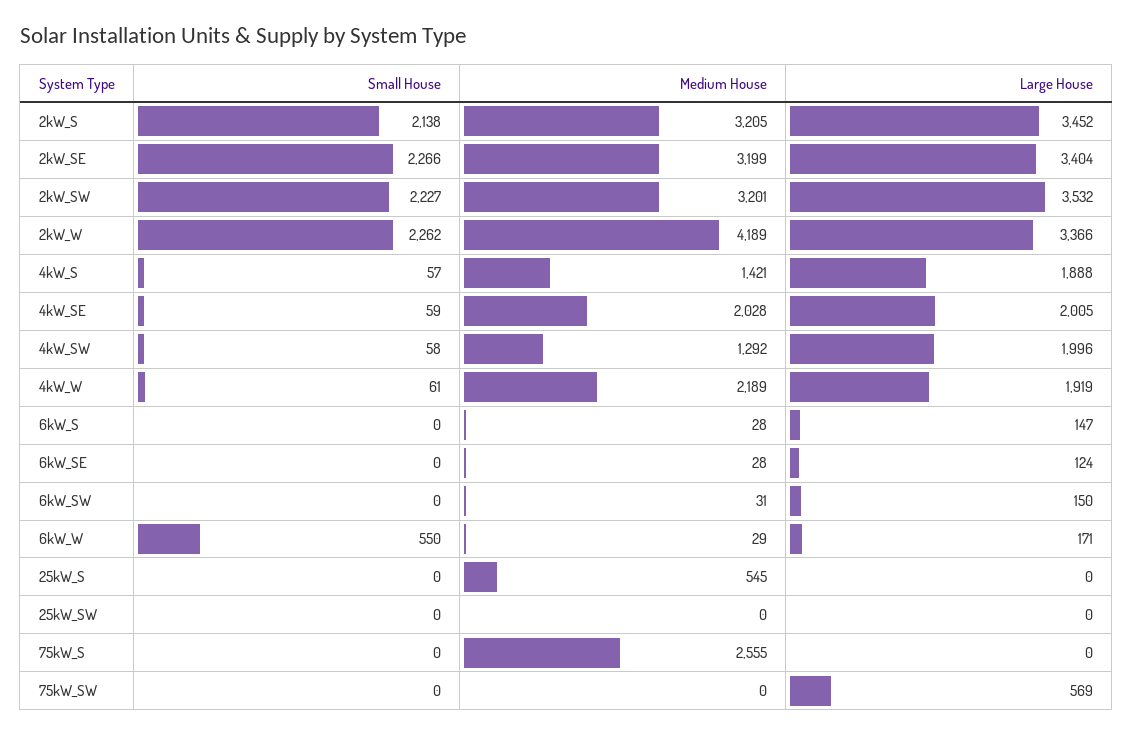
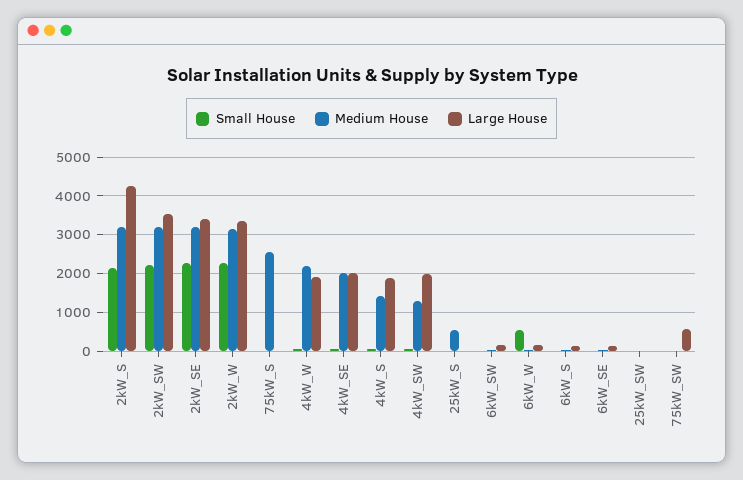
  {
    "Small House": {
      "2kW_S": 2138,
      "2kW_SE": 2266,
      "2kW_SW": 2227,
      "2kW_W": 2262,
      "4kW_S": 57,
      "4kW_SE": 59,
      "4kW_SW": 58,
      "4kW_W": 61,
      "6kW_S": 0,
      "6kW_SE": 0,
      "6kW_SW": 0,
      "6kW_W": 550,
      "25kW_S": 0,
      "25kW_SW": 0,
      "75kW_S": 0,
      "75kW_SW": 0
    },
    "Medium House": {
      "2kW_S": 3205,
      "2kW_SE": 3199,
      "2kW_SW": 3201,
-     "2kW_W": 4189,
+     "2kW_W": 3200,
      "4kW_S": 1421,
      "4kW_SE": 2028,
      "4kW_SW": 1292,
      "4kW_W": 2189,
      "6kW_S": 28,
      "6kW_SE": 28,
      "6kW_SW": 31,
      "6kW_W": 29,
      "25kW_S": 545,
      "25kW_SW": 0,
      "75kW_S": 2555,
      "75kW_SW": 0
    },
    "Large House": {
-     "2kW_S": 3452,
+     "2kW_S": 4200,
      "2kW_SE": 3404,
      "2kW_SW": 3532,
      "2kW_W": 3366,
      "4kW_S": 1888,
      "4kW_SE": 2005,
      "4kW_SW": 1996,
      "4kW_W": 1919,
      "6kW_S": 147,
      "6kW_SE": 124,
      "6kW_SW": 150,
      "6kW_W": 171,
      "25kW_S": 0,
      "25kW_SW": 0,
      "75kW_S": 0,
      "75kW_SW": 569
    }
  }

